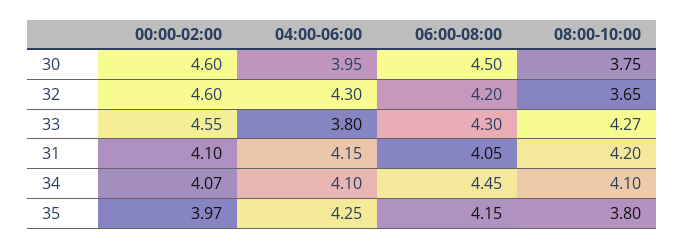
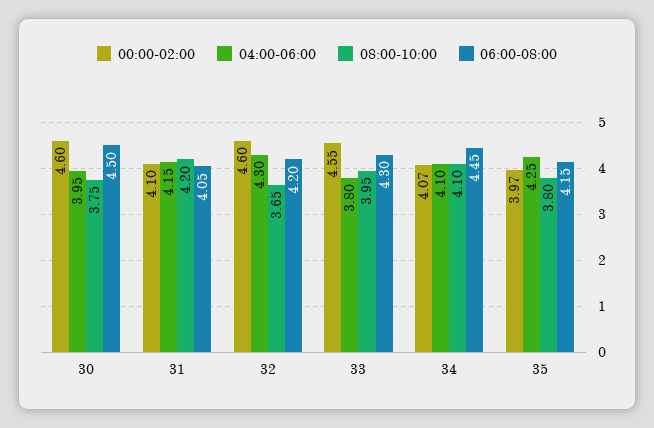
  {
    "00:00-02:00": {
      "30": 4.6,
      "32": 4.6,
      "33": 4.55,
      "31": 4.1,
      "34": 4.07,
      "35": 3.97
    },
    "04:00-06:00": {
      "30": 3.95,
      "32": 4.3,
      "33": 3.8,
      "31": 4.15,
      "34": 4.1,
      "35": 4.25
    },
    "06:00-08:00": {
      "30": 4.5,
      "32": 4.2,
      "33": 4.3,
      "31": 4.05,
      "34": 4.45,
      "35": 4.15
    },
    "08:00-10:00": {
      "30": 3.75,
      "32": 3.65,
-     "33": 4.27,
+     "33": 3.95,
      "31": 4.2,
      "34": 4.1,
      "35": 3.8
    }
  }

